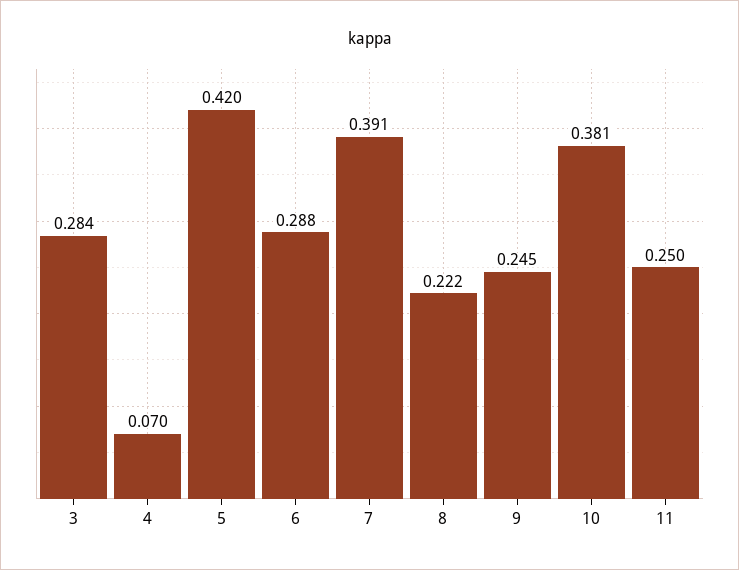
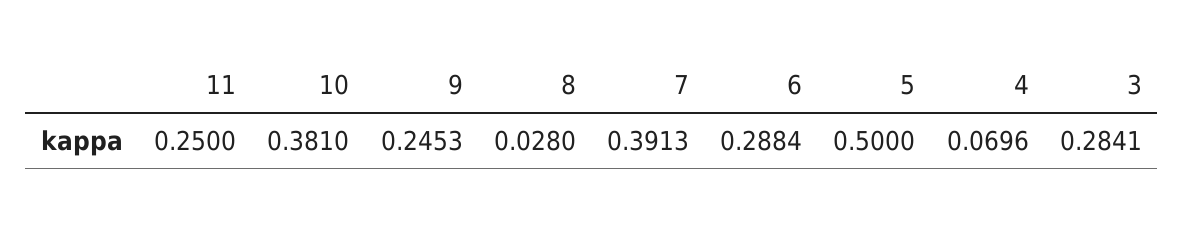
  {
    "3": 0.2841,
    "4": 0.0696,
-   "5": 0.42,
+   "5": 0.5,
    "6": 0.2884,
    "7": 0.3913,
-   "8": 0.222,
+   "8": 0.028,
    "9": 0.2453,
    "10": 0.381,
    "11": 0.25
  }

